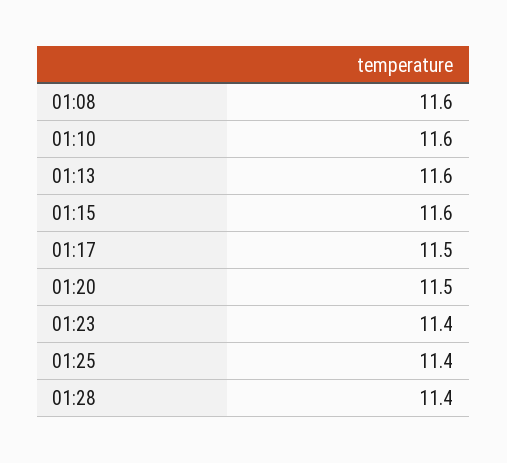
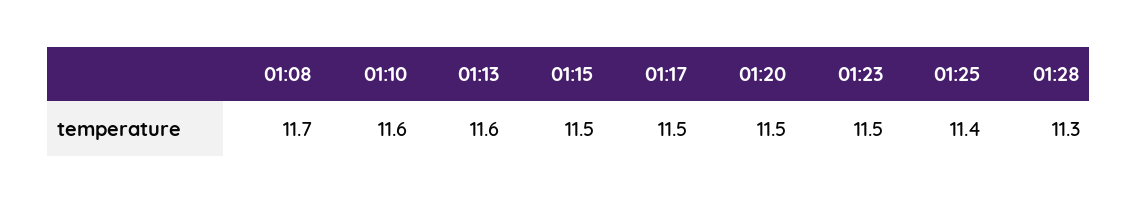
  {
-   "01:08": 11.6,
+   "01:08": 11.7,
    "01:10": 11.6,
    "01:13": 11.6,
-   "01:15": 11.6,
+   "01:15": 11.5,
    "01:17": 11.5,
    "01:20": 11.5,
-   "01:23": 11.4,
+   "01:23": 11.5,
    "01:25": 11.4,
-   "01:28": 11.4
+   "01:28": 11.3
  }

